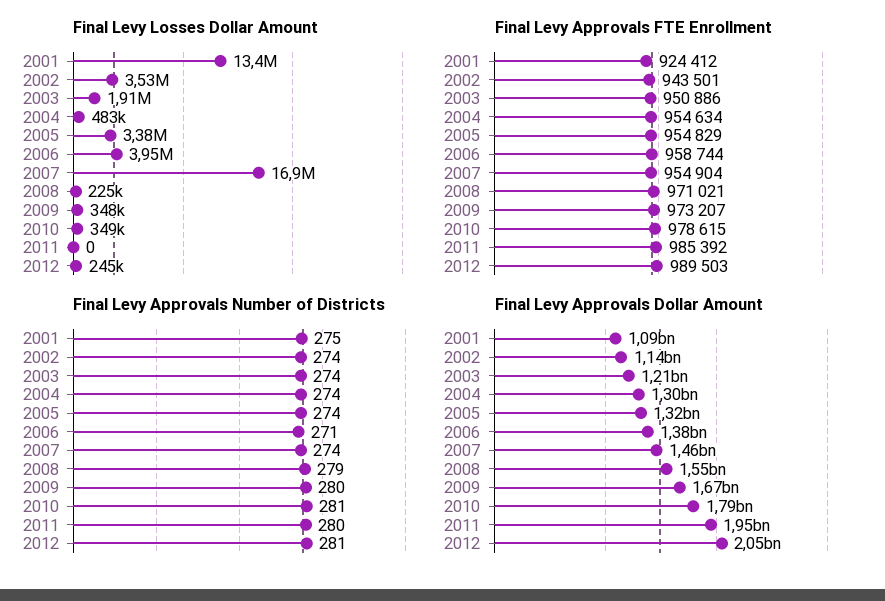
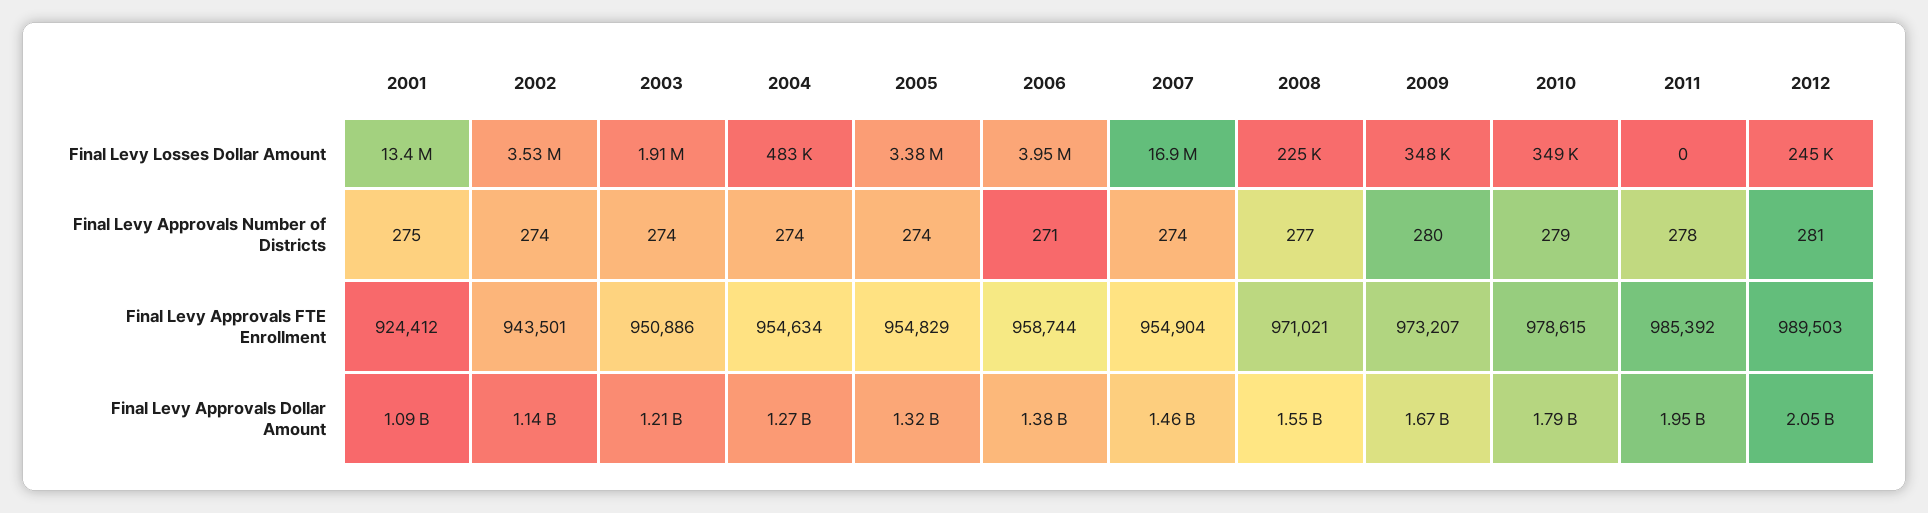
  {
    "Final Levy Losses Dollar Amount": {
      "2001": 13400000,
      "2002": 3530000,
      "2003": 1910000,
      "2004": 483000,
      "2005": 3380000,
      "2006": 3950000,
      "2007": 16900000,
      "2008": 225000,
      "2009": 348000,
      "2010": 349000,
      "2011": 0,
      "2012": 245000
    },
    "Final Levy Approvals FTE Enrollment": {
      "2001": 924412,
      "2002": 943501,
      "2003": 950886,
      "2004": 954634,
      "2005": 954829,
      "2006": 958744,
      "2007": 954904,
      "2008": 971021,
      "2009": 973207,
      "2010": 978615,
      "2011": 985392,
      "2012": 989503
    },
    "Final Levy Approvals Number of Districts": {
      "2001": 275,
      "2002": 274,
      "2003": 274,
      "2004": 274,
      "2005": 274,
      "2006": 271,
      "2007": 274,
-     "2008": 279,
+     "2008": 277,
      "2009": 280,
-     "2010": 281,
+     "2010": 279,
-     "2011": 280,
+     "2011": 278,
      "2012": 281
    },
    "Final Levy Approvals Dollar Amount": {
      "2001": 1090000000,
      "2002": 1140000000,
      "2003": 1210000000,
-     "2004": 1300000000,
+     "2004": 1270000000,
      "2005": 1320000000,
      "2006": 1380000000,
      "2007": 1460000000,
      "2008": 1550000000,
      "2009": 1670000000,
      "2010": 1790000000,
      "2011": 1950000000,
      "2012": 2050000000
    }
  }

